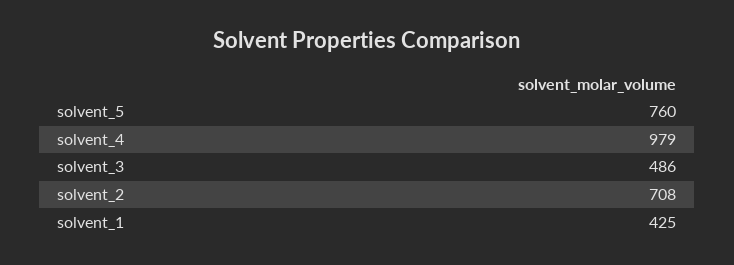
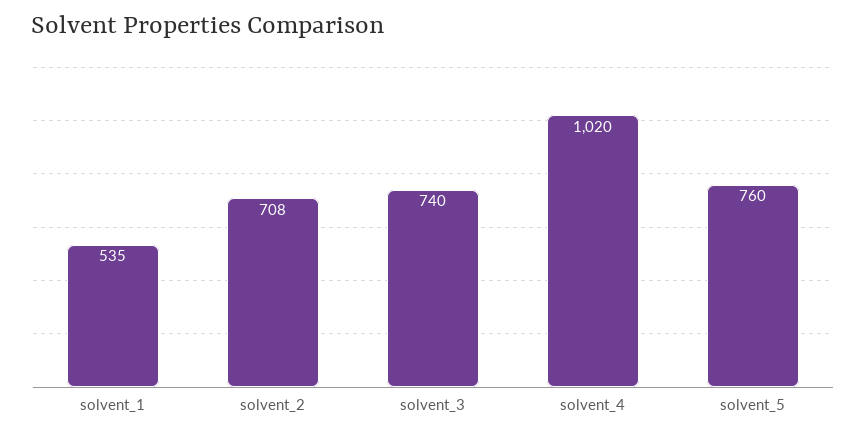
  {
    "solvent_5": 760,
-   "solvent_4": 979,
+   "solvent_4": 1020,
-   "solvent_3": 486,
+   "solvent_3": 740,
    "solvent_2": 708,
-   "solvent_1": 425
+   "solvent_1": 535
  }

